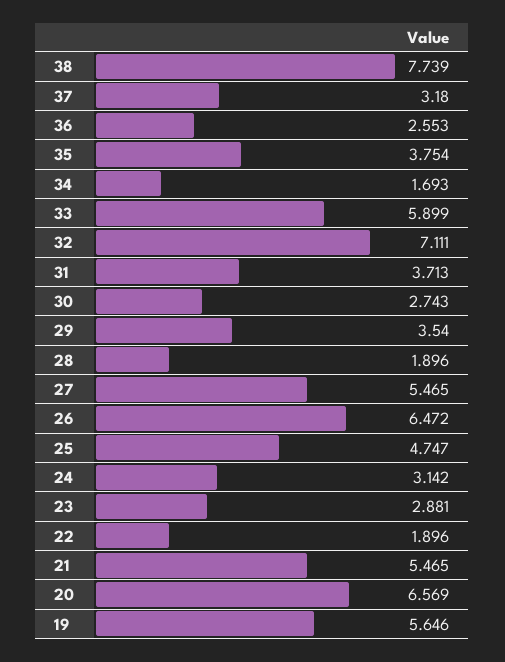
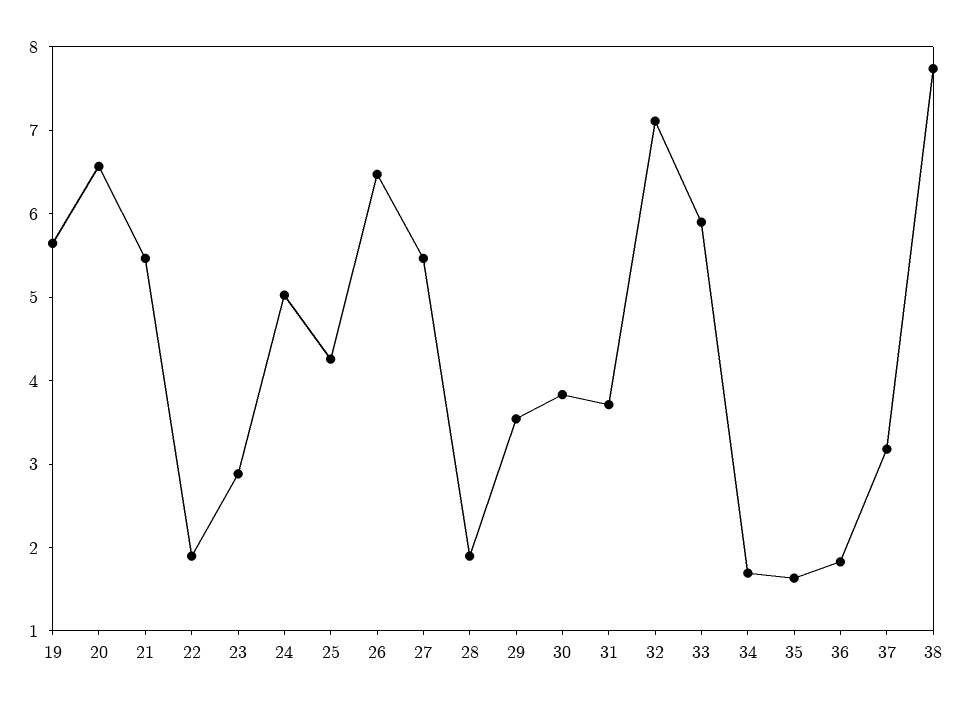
  {
    "38": 7.739,
    "37": 3.18,
-   "36": 2.553,
+   "36": 1.8,
-   "35": 3.754,
+   "35": 1.6,
    "34": 1.693,
    "33": 5.899,
    "32": 7.111,
    "31": 3.713,
-   "30": 2.743,
+   "30": 3.8,
    "29": 3.54,
    "28": 1.896,
    "27": 5.465,
    "26": 6.472,
-   "25": 4.747,
+   "25": 4.2,
-   "24": 3.142,
+   "24": 5,
    "23": 2.881,
    "22": 1.896,
    "21": 5.465,
    "20": 6.569,
    "19": 5.646
  }

